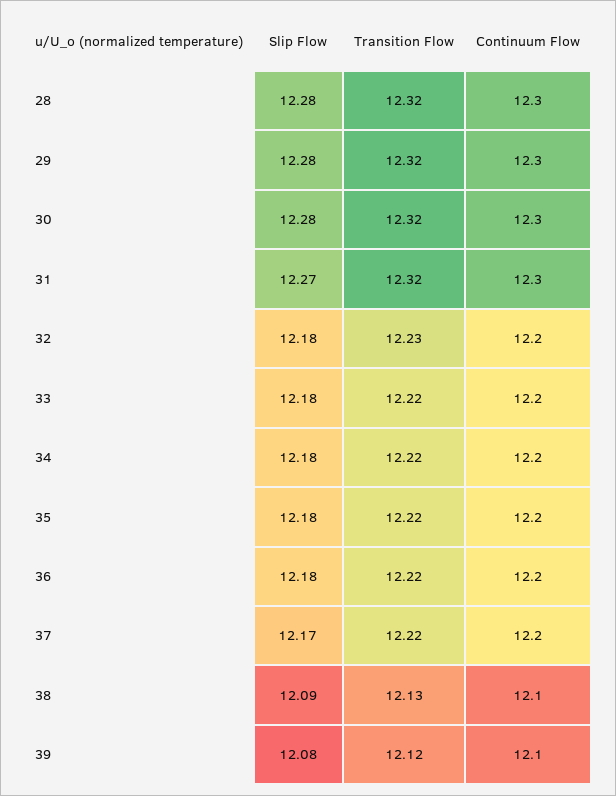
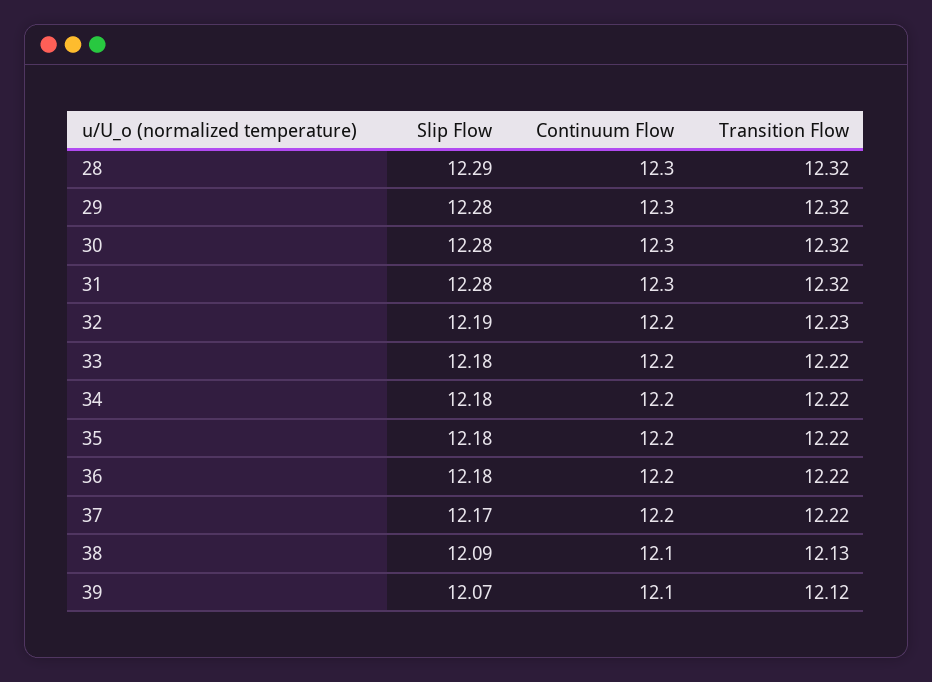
  {
    "Slip Flow": {
-     "28": 12.28,
+     "28": 12.29,
      "29": 12.28,
      "30": 12.28,
-     "31": 12.27,
+     "31": 12.28,
-     "32": 12.18,
+     "32": 12.19,
      "33": 12.18,
      "34": 12.18,
      "35": 12.18,
      "36": 12.18,
      "37": 12.17,
      "38": 12.09,
-     "39": 12.08
+     "39": 12.07
    },
    "Transition Flow": {
      "28": 12.32,
      "29": 12.32,
      "30": 12.32,
      "31": 12.32,
      "32": 12.23,
      "33": 12.22,
      "34": 12.22,
      "35": 12.22,
      "36": 12.22,
      "37": 12.22,
      "38": 12.13,
      "39": 12.12
    },
    "Continuum Flow": {
      "28": 12.3,
      "29": 12.3,
      "30": 12.3,
      "31": 12.3,
      "32": 12.2,
      "33": 12.2,
      "34": 12.2,
      "35": 12.2,
      "36": 12.2,
      "37": 12.2,
      "38": 12.1,
      "39": 12.1
    }
  }

